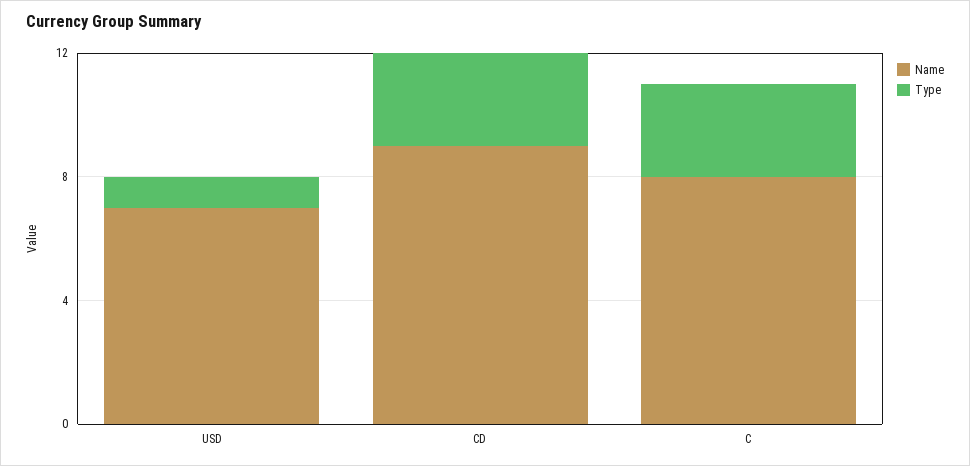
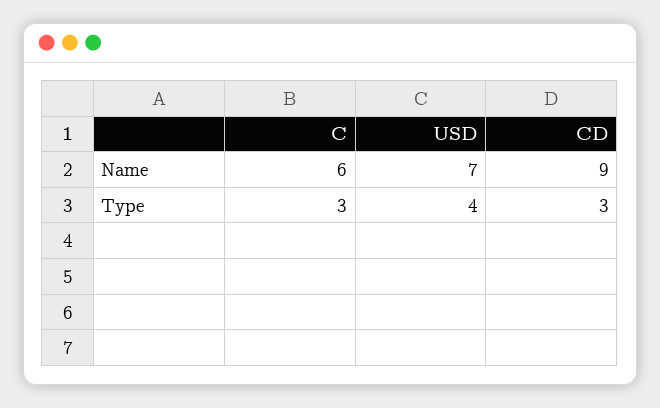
  {
    "Name": {
      "USD": 7,
      "CD": 9,
-     "C": 8
+     "C": 6
    },
    "Type": {
-     "USD": 1,
+     "USD": 4,
      "CD": 3,
      "C": 3
    }
  }

